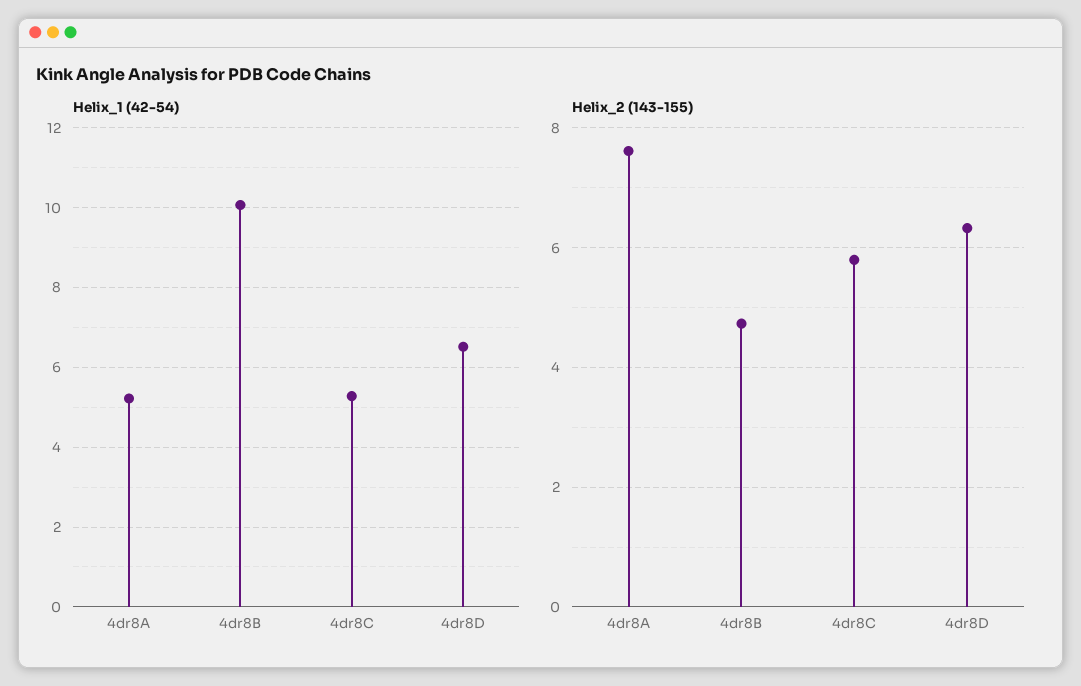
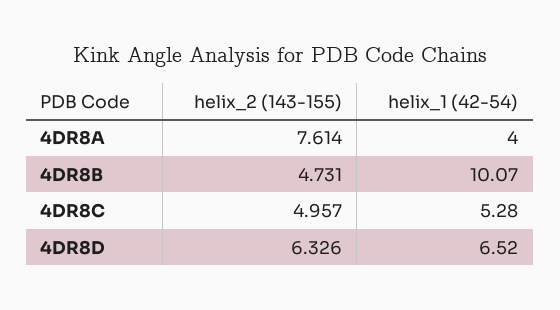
  {
    "Helix_1 (42-54)": {
-     "4dr8A": 5.2,
+     "4dr8A": 4,
      "4dr8B": 10.07,
      "4dr8C": 5.28,
      "4dr8D": 6.52
    },
    "Helix_2 (143-155)": {
      "4dr8A": 7.614,
      "4dr8B": 4.731,
-     "4dr8C": 5.8,
+     "4dr8C": 4.957,
      "4dr8D": 6.326
    }
  }

